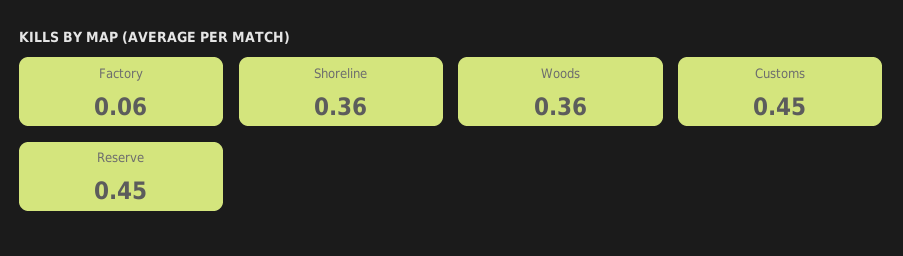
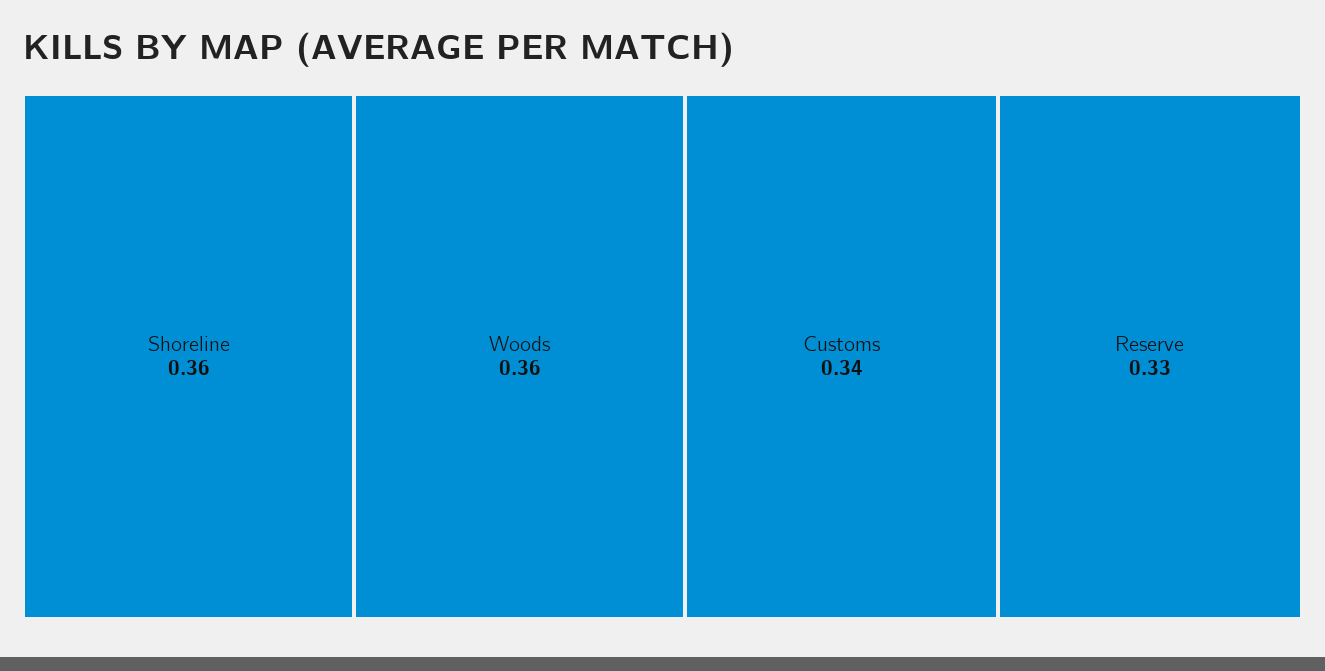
  {
-   "Factory": 0.06,
    "Shoreline": 0.36,
    "Woods": 0.36,
-   "Customs": 0.45,
+   "Customs": 0.34,
-   "Reserve": 0.45
+   "Reserve": 0.33
  }

